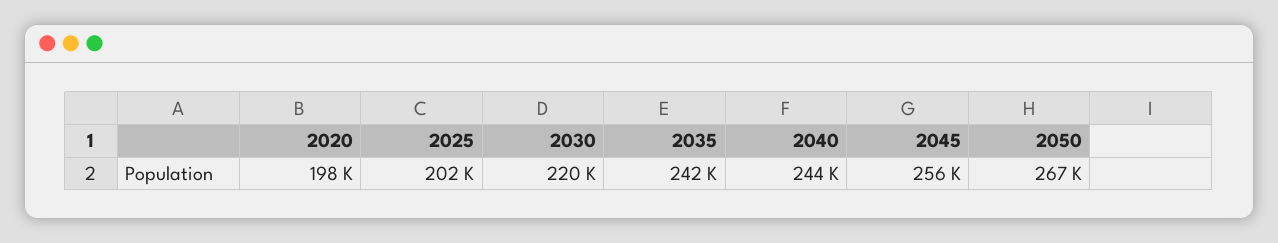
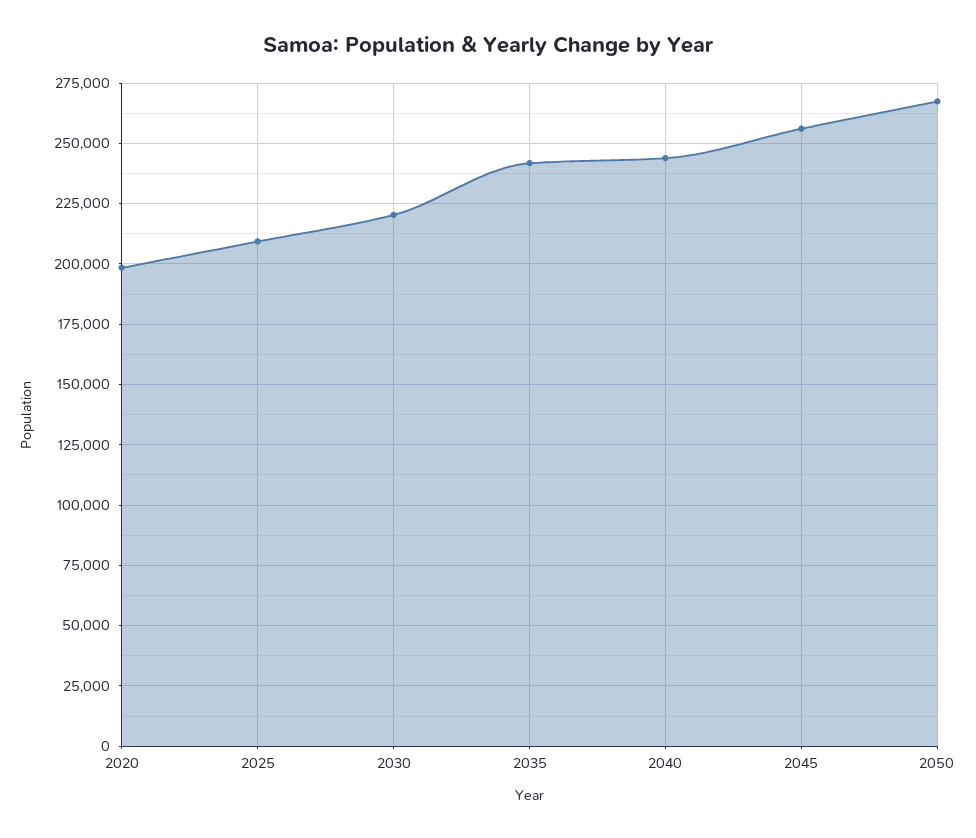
  {
    "2020": 198000,
-   "2025": 202000,
+   "2025": 210000,
    "2030": 220000,
    "2035": 242000,
    "2040": 244000,
    "2045": 256000,
    "2050": 267000
  }

